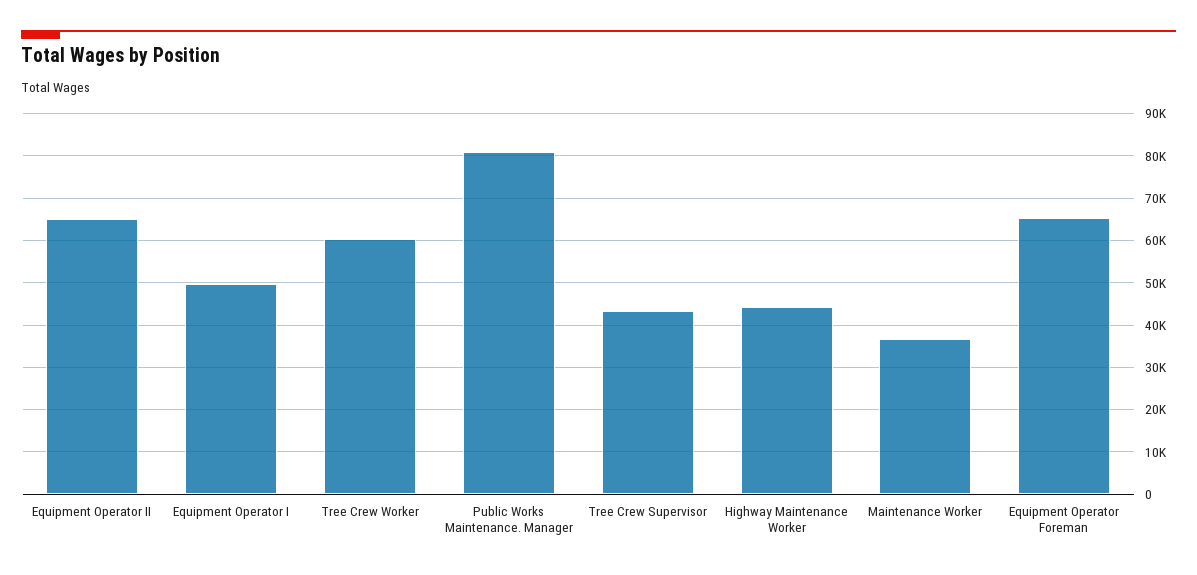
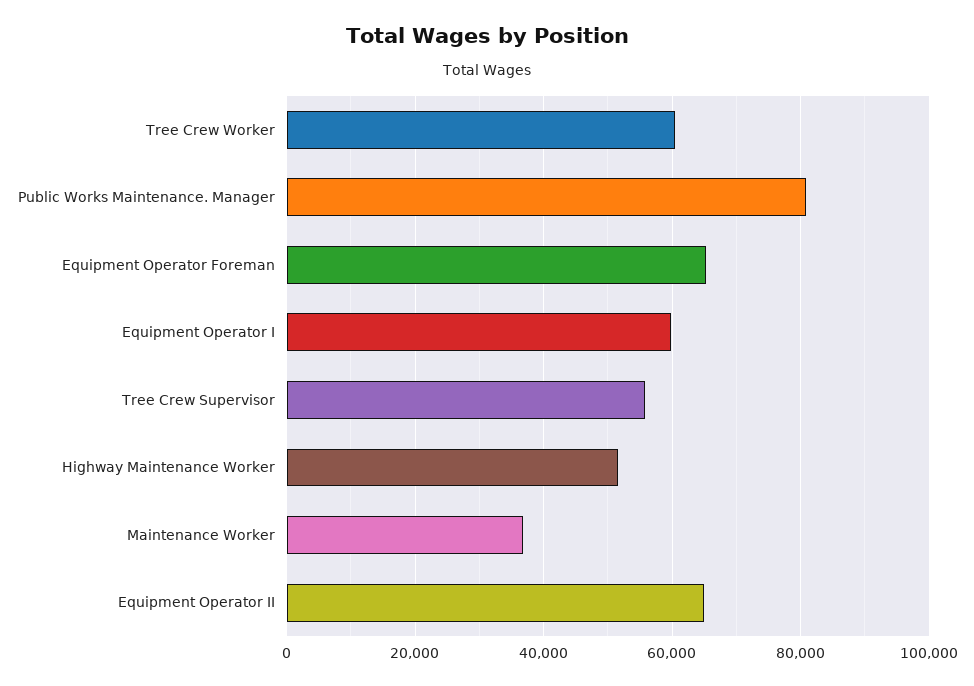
  {
    "Equipment Operator II": 64000,
-   "Equipment Operator I": 50000,
+   "Equipment Operator I": 60000,
    "Tree Crew Worker": 60000,
    "Public Works Maintenance. Manager": 80000,
-   "Tree Crew Supervisor": 44000,
+   "Tree Crew Supervisor": 56000,
-   "Highway Maintenance Worker": 44000,
+   "Highway Maintenance Worker": 52000,
    "Maintenance Worker": 36000,
    "Equipment Operator Foreman": 66000
  }

